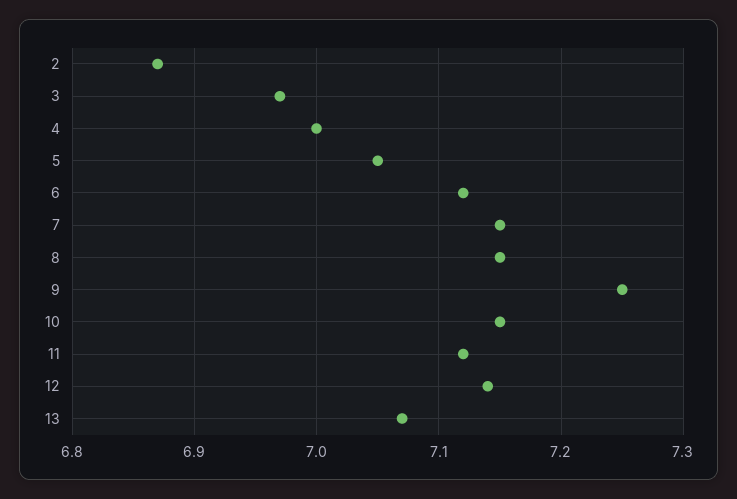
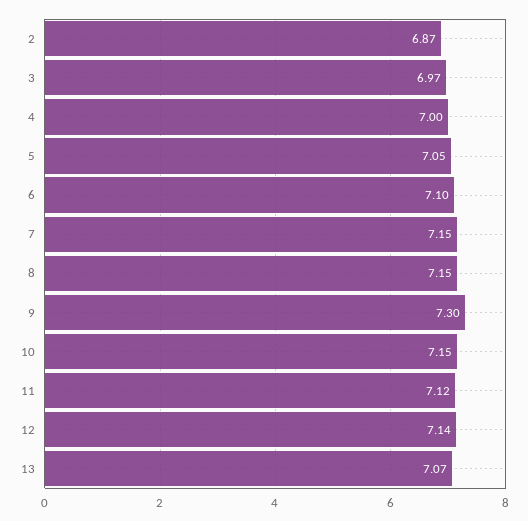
  {
    "2": 6.87,
    "3": 6.97,
    "4": 7,
    "5": 7.05,
-   "6": 7.12,
+   "6": 7.1,
    "7": 7.15,
    "8": 7.15,
-   "9": 7.25,
+   "9": 7.3,
    "10": 7.15,
    "11": 7.12,
    "12": 7.14,
    "13": 7.07
  }

